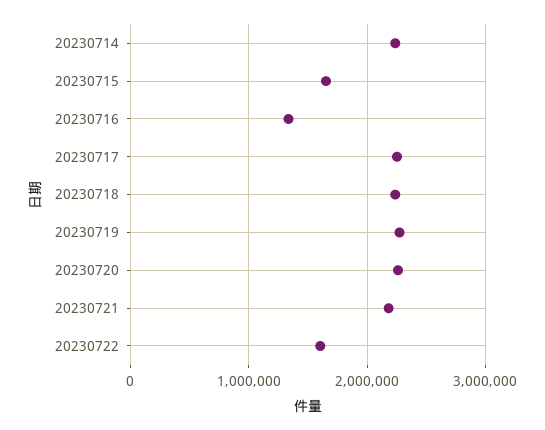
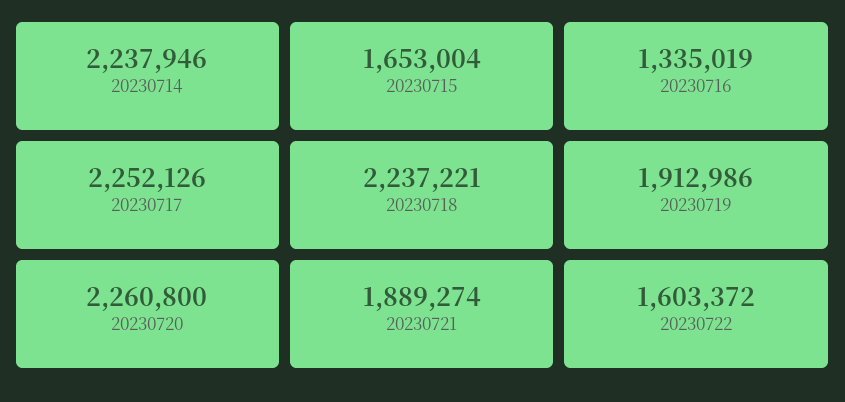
  {
    "20230714": 2237946,
    "20230715": 1653004,
    "20230716": 1335019,
    "20230717": 2252126,
    "20230718": 2237221,
-   "20230719": 2300000,
+   "20230719": 1912986,
    "20230720": 2260800,
-   "20230721": 2200000,
+   "20230721": 1889274,
    "20230722": 1603372
  }

